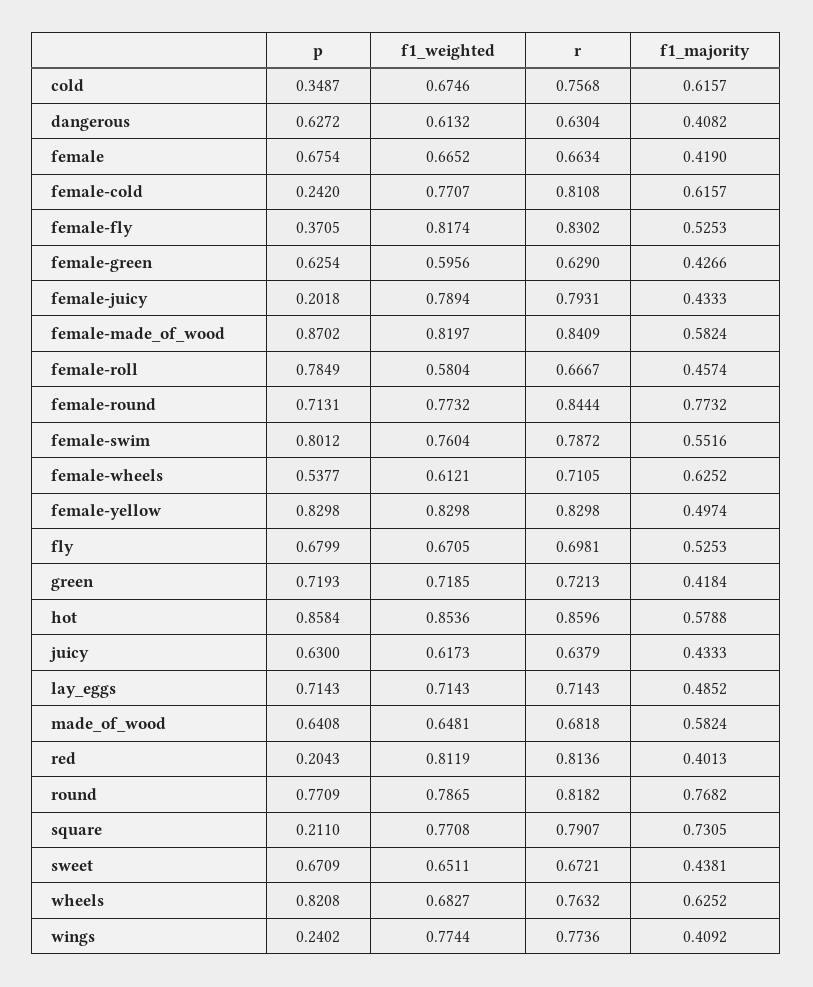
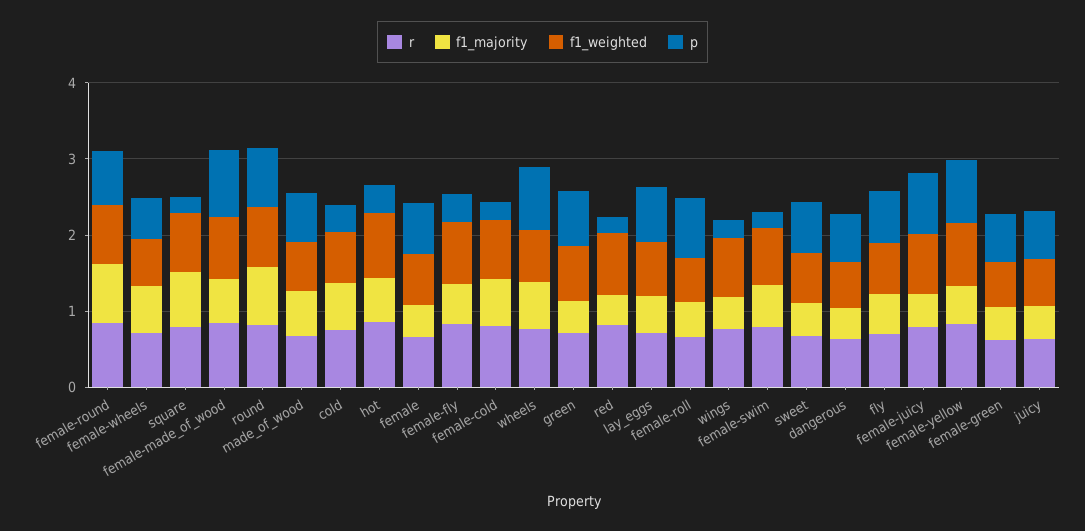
  {
    "p": {
      "cold": 0.3487,
      "dangerous": 0.6272,
      "female": 0.6754,
      "female-cold": 0.242,
      "female-fly": 0.3705,
      "female-green": 0.6254,
-     "female-juicy": 0.2018,
+     "female-juicy": 0.8,
      "female-made_of_wood": 0.8702,
      "female-roll": 0.7849,
      "female-round": 0.7131,
-     "female-swim": 0.8012,
+     "female-swim": 0.2,
      "female-wheels": 0.5377,
      "female-yellow": 0.8298,
      "fly": 0.6799,
      "green": 0.7193,
-     "hot": 0.8584,
+     "hot": 0.4,
      "juicy": 0.63,
      "lay_eggs": 0.7143,
      "made_of_wood": 0.6408,
      "red": 0.2043,
      "round": 0.7709,
      "square": 0.211,
      "sweet": 0.6709,
      "wheels": 0.8208,
      "wings": 0.2402
    },
    "f1_weighted": {
      "cold": 0.6746,
      "dangerous": 0.6132,
      "female": 0.6652,
      "female-cold": 0.7707,
      "female-fly": 0.8174,
      "female-green": 0.5956,
      "female-juicy": 0.7894,
      "female-made_of_wood": 0.8197,
      "female-roll": 0.5804,
      "female-round": 0.7732,
      "female-swim": 0.7604,
      "female-wheels": 0.6121,
      "female-yellow": 0.8298,
      "fly": 0.6705,
      "green": 0.7185,
      "hot": 0.8536,
      "juicy": 0.6173,
      "lay_eggs": 0.7143,
      "made_of_wood": 0.6481,
      "red": 0.8119,
      "round": 0.7865,
      "square": 0.7708,
      "sweet": 0.6511,
      "wheels": 0.6827,
      "wings": 0.7744
    },
    "r": {
      "cold": 0.7568,
      "dangerous": 0.6304,
      "female": 0.6634,
      "female-cold": 0.8108,
      "female-fly": 0.8302,
      "female-green": 0.629,
      "female-juicy": 0.7931,
      "female-made_of_wood": 0.8409,
      "female-roll": 0.6667,
      "female-round": 0.8444,
      "female-swim": 0.7872,
      "female-wheels": 0.7105,
      "female-yellow": 0.8298,
      "fly": 0.6981,
      "green": 0.7213,
      "hot": 0.8596,
      "juicy": 0.6379,
      "lay_eggs": 0.7143,
      "made_of_wood": 0.6818,
      "red": 0.8136,
      "round": 0.8182,
      "square": 0.7907,
      "sweet": 0.6721,
      "wheels": 0.7632,
      "wings": 0.7736
    },
    "f1_majority": {
      "cold": 0.6157,
      "dangerous": 0.4082,
      "female": 0.419,
      "female-cold": 0.6157,
      "female-fly": 0.5253,
      "female-green": 0.4266,
      "female-juicy": 0.4333,
      "female-made_of_wood": 0.5824,
      "female-roll": 0.4574,
      "female-round": 0.7732,
      "female-swim": 0.5516,
      "female-wheels": 0.6252,
      "female-yellow": 0.4974,
      "fly": 0.5253,
      "green": 0.4184,
      "hot": 0.5788,
      "juicy": 0.4333,
      "lay_eggs": 0.4852,
      "made_of_wood": 0.5824,
      "red": 0.4013,
      "round": 0.7682,
      "square": 0.7305,
      "sweet": 0.4381,
      "wheels": 0.6252,
      "wings": 0.4092
    }
  }

